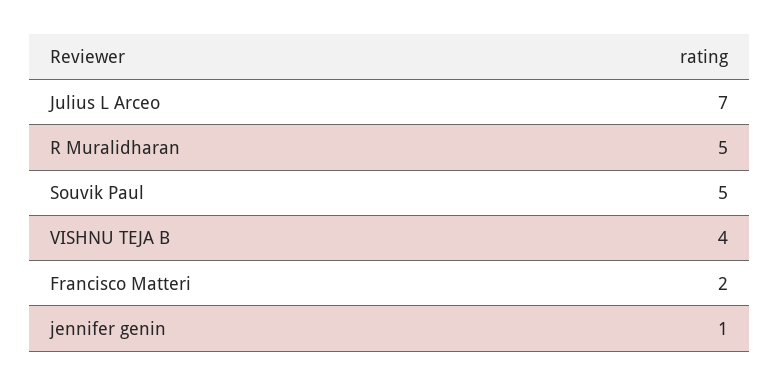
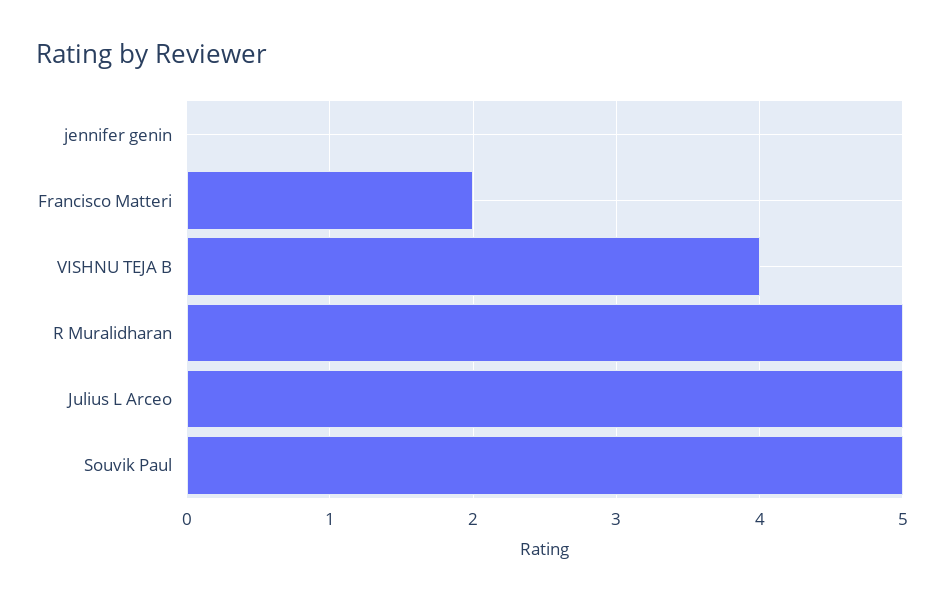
  {
-   "Julius L Arceo": 7,
+   "Julius L Arceo": 5,
    "R Muralidharan": 5,
    "Souvik Paul": 5,
    "VISHNU TEJA B": 4,
    "Francisco Matteri": 2,
-   "jennifer genin": 1
+   "jennifer genin": 0
  }

